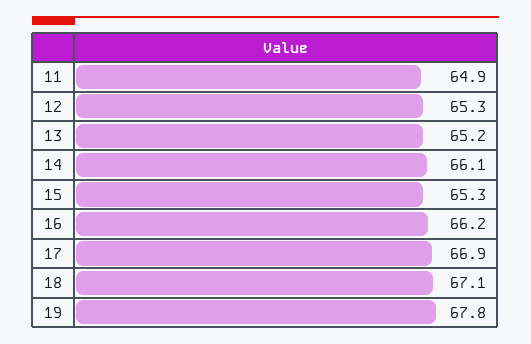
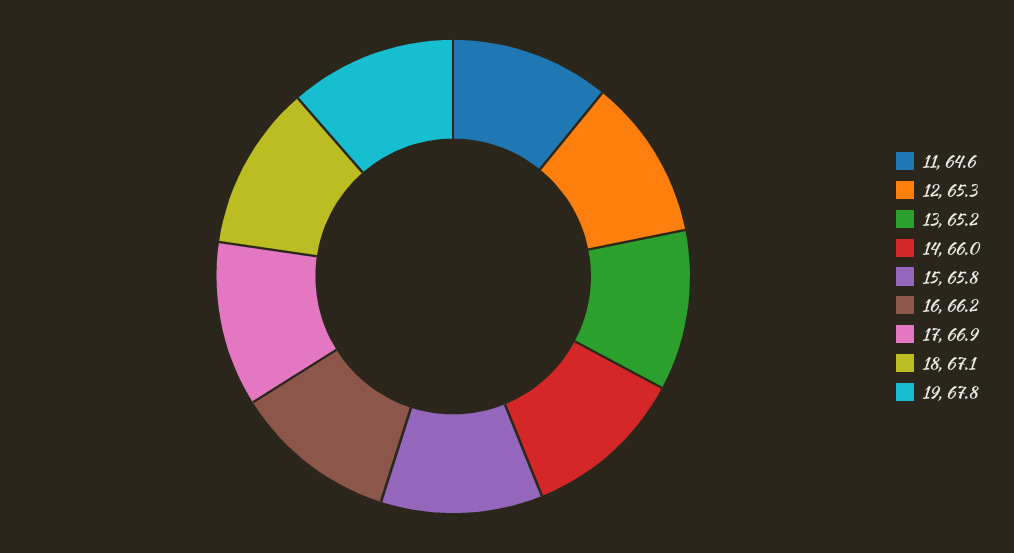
  {
-   "11": 64.9,
+   "11": 64.6,
    "12": 65.3,
    "13": 65.2,
-   "14": 66.1,
+   "14": 66,
-   "15": 65.3,
+   "15": 65.8,
    "16": 66.2,
    "17": 66.9,
    "18": 67.1,
    "19": 67.8
  }

